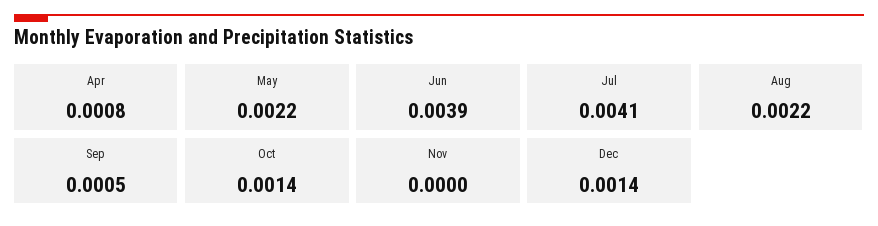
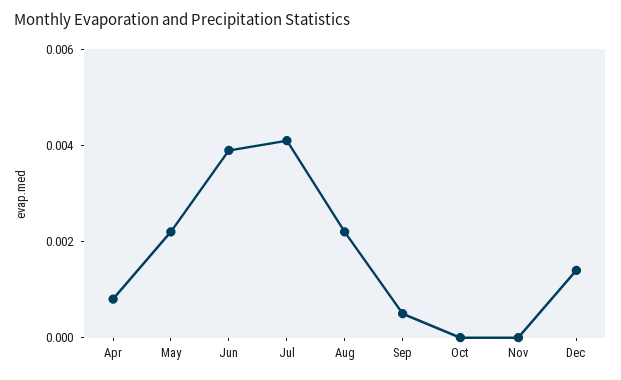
  {
    "Apr": 0.0008,
    "May": 0.0022,
    "Jun": 0.0039,
    "Jul": 0.0041,
    "Aug": 0.0022,
    "Sep": 0.0005,
-   "Oct": 0.0014,
+   "Oct": 0,
    "Nov": 0,
    "Dec": 0.0014
  }

